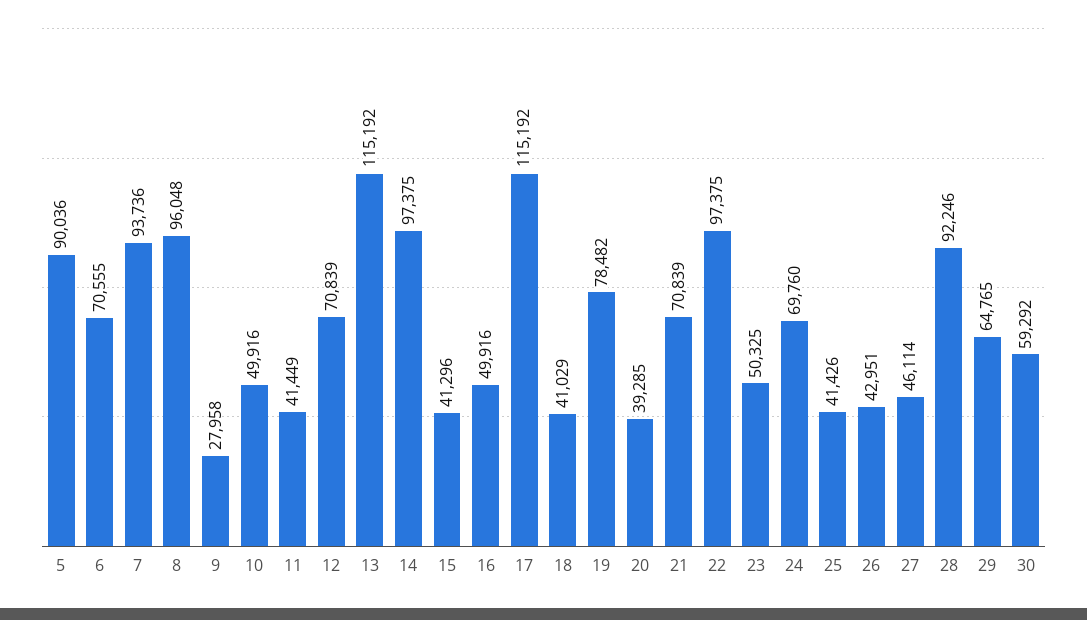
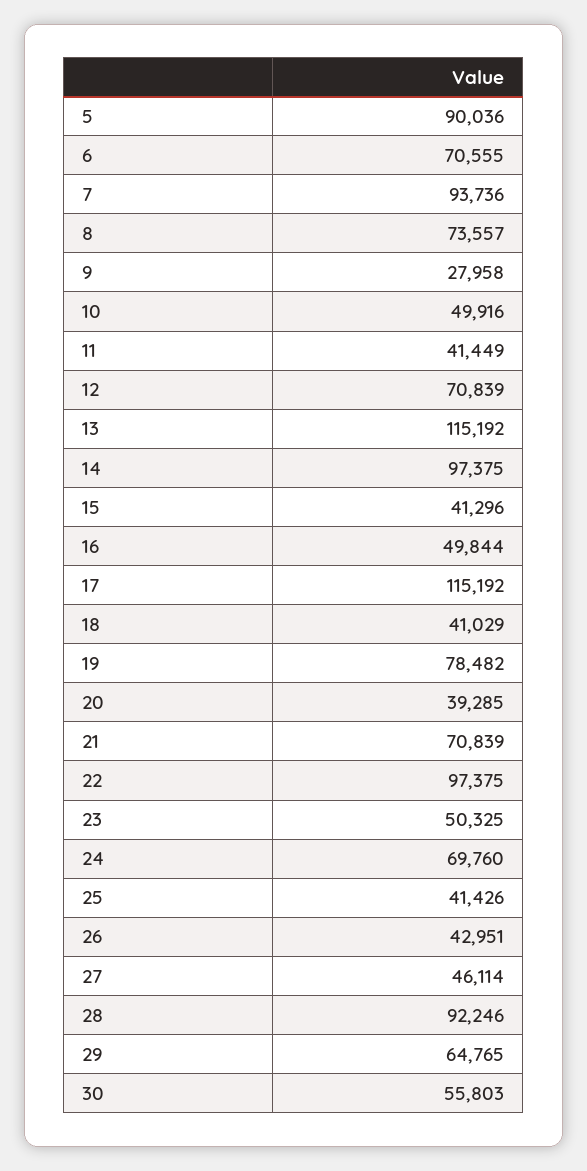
  {
    "5": 90036,
    "6": 70555,
    "7": 93736,
-   "8": 96048,
+   "8": 73557,
    "9": 27958,
    "10": 49916,
    "11": 41449,
    "12": 70839,
    "13": 115192,
    "14": 97375,
    "15": 41296,
-   "16": 49916,
+   "16": 49844,
    "17": 115192,
    "18": 41029,
    "19": 78482,
    "20": 39285,
    "21": 70839,
    "22": 97375,
    "23": 50325,
    "24": 69760,
    "25": 41426,
    "26": 42951,
    "27": 46114,
    "28": 92246,
    "29": 64765,
-   "30": 59292
+   "30": 55803
  }

